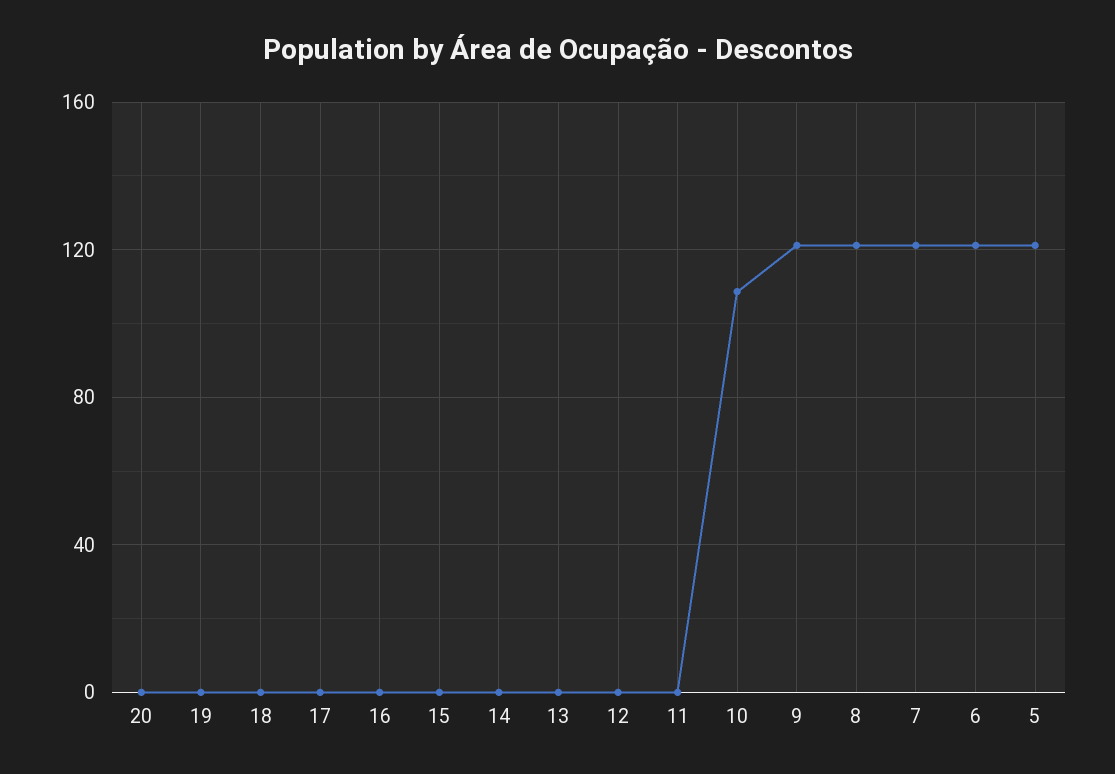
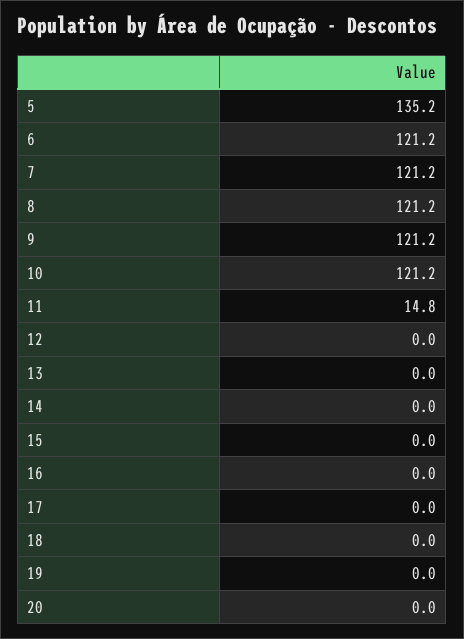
  {
    "20": 0,
    "19": 0,
    "18": 0,
    "17": 0,
    "16": 0,
    "15": 0,
    "14": 0,
    "13": 0,
    "12": 0,
-   "11": 0,
+   "11": 14.8,
-   "10": 110,
+   "10": 121.2,
    "9": 121.2,
    "8": 121.2,
    "7": 121.2,
    "6": 121.2,
-   "5": 120
+   "5": 135.2
  }

